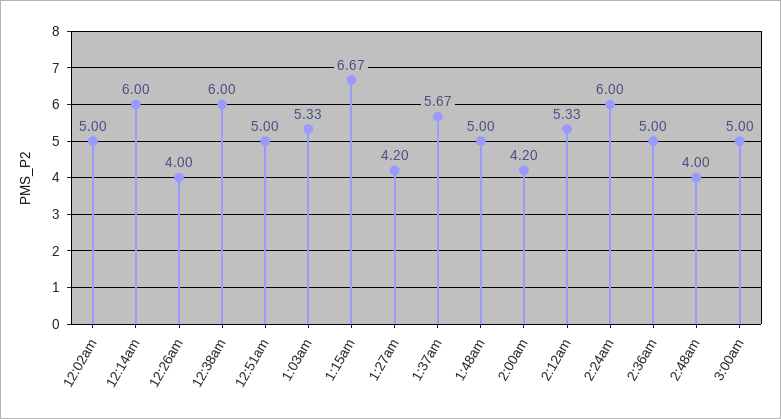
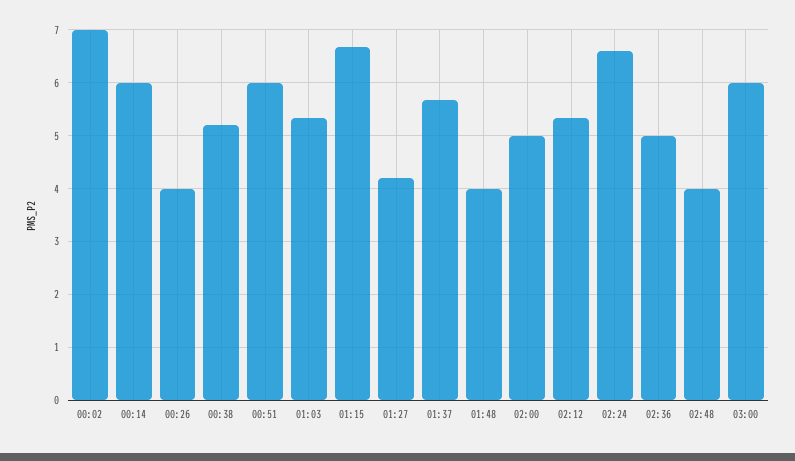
  {
-   "12:02am": 5,
+   "12:02am": 7,
    "12:14am": 6,
    "12:26am": 4,
-   "12:38am": 6,
+   "12:38am": 5.2,
-   "12:51am": 5,
+   "12:51am": 6,
    "1:03am": 5.33,
    "1:15am": 6.67,
    "1:27am": 4.2,
    "1:37am": 5.67,
-   "1:48am": 5,
+   "1:48am": 4,
-   "2:00am": 4.2,
+   "2:00am": 5,
    "2:12am": 5.33,
-   "2:24am": 6,
+   "2:24am": 6.6,
    "2:36am": 5,
    "2:48am": 4,
-   "3:00am": 5
+   "3:00am": 6
  }

